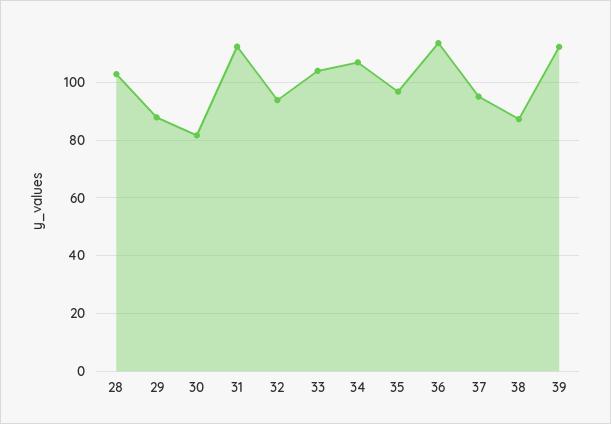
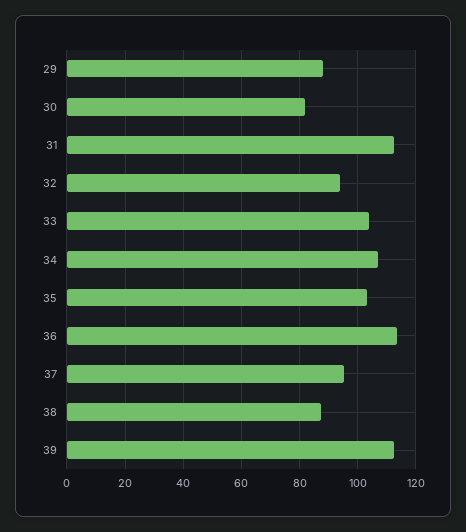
  {
-   "28": 102.5,
    "29": 87.5,
    "30": 82.5,
    "31": 112.5,
    "32": 95,
    "33": 105,
    "34": 107.5,
-   "35": 97.5,
+   "35": 102.5,
    "36": 112.5,
    "37": 95,
    "38": 87.5,
    "39": 112.5
  }

